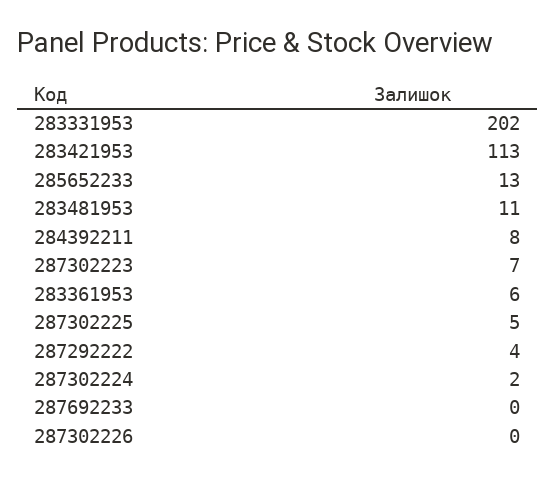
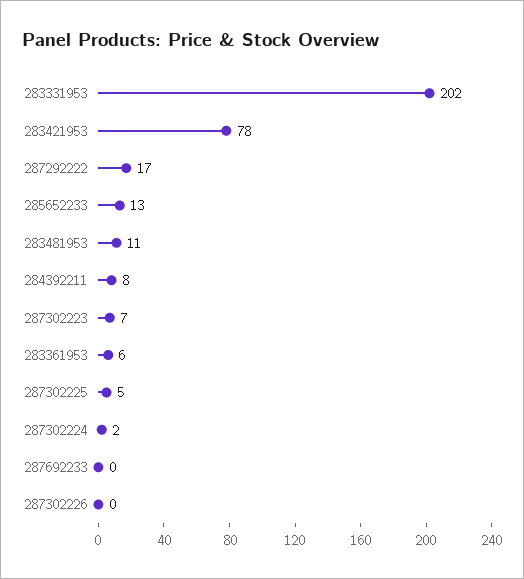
  {
    "283331953": 202,
-   "283421953": 113,
+   "283421953": 78,
    "285652233": 13,
    "283481953": 11,
    "284392211": 8,
    "287302223": 7,
    "283361953": 6,
    "287302225": 5,
-   "287292222": 4,
+   "287292222": 17,
    "287302224": 2,
    "287692233": 0,
    "287302226": 0
  }

